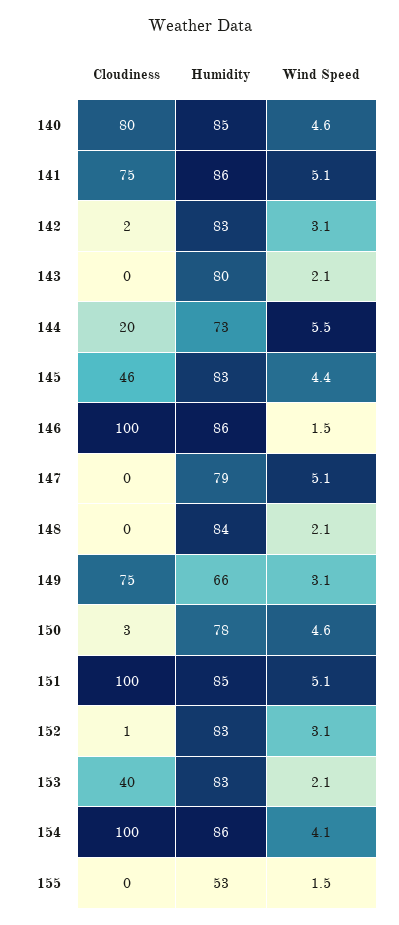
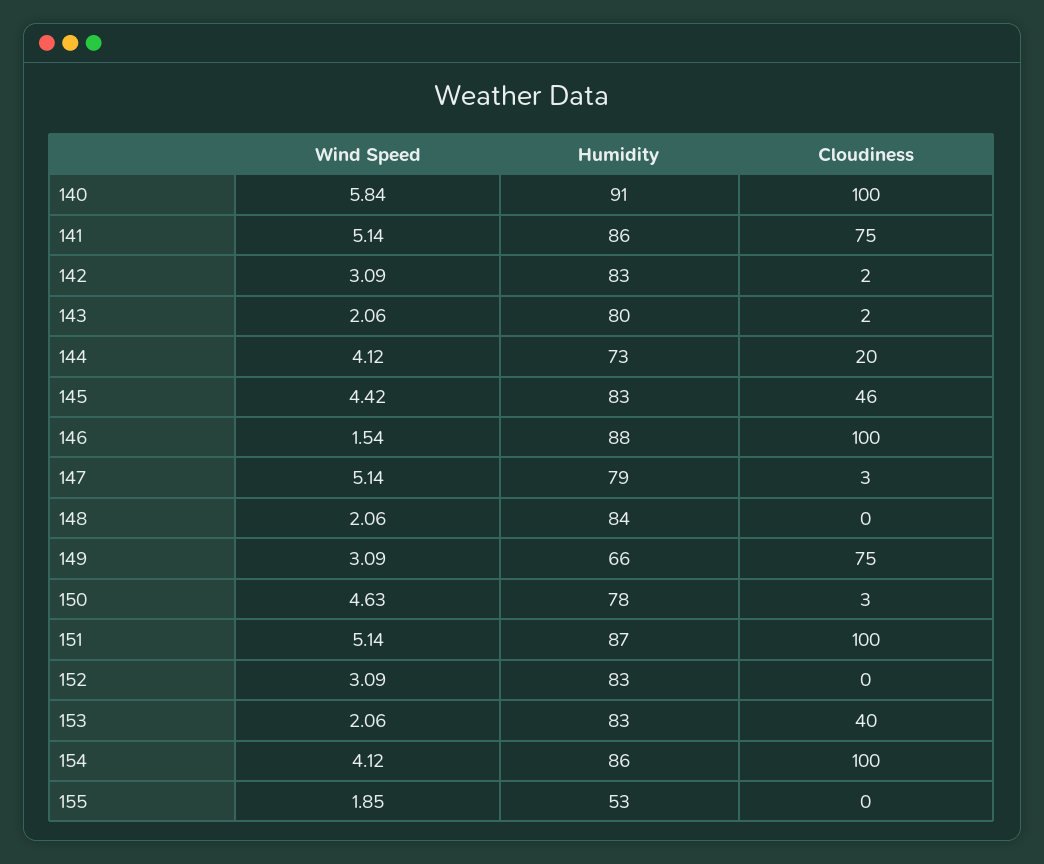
  {
    "Cloudiness": {
-     "140": 80,
+     "140": 100,
      "141": 75,
      "142": 2,
-     "143": 0,
+     "143": 2,
      "144": 20,
      "145": 46,
      "146": 100,
-     "147": 0,
+     "147": 3,
      "148": 0,
      "149": 75,
      "150": 3,
      "151": 100,
-     "152": 1,
+     "152": 0,
      "153": 40,
      "154": 100,
      "155": 0
    },
    "Humidity": {
-     "140": 85,
+     "140": 91,
      "141": 86,
      "142": 83,
      "143": 80,
      "144": 73,
      "145": 83,
-     "146": 86,
+     "146": 88,
      "147": 79,
      "148": 84,
      "149": 66,
      "150": 78,
-     "151": 85,
+     "151": 87,
      "152": 83,
      "153": 83,
      "154": 86,
      "155": 53
    },
    "Wind Speed": {
-     "140": 4.6,
+     "140": 5.84,
      "141": 5.14,
      "142": 3.09,
      "143": 2.06,
-     "144": 5.5,
+     "144": 4.12,
      "145": 4.42,
      "146": 1.54,
      "147": 5.14,
      "148": 2.06,
      "149": 3.09,
      "150": 4.63,
      "151": 5.14,
      "152": 3.09,
      "153": 2.06,
      "154": 4.12,
-     "155": 1.5
+     "155": 1.85
    }
  }

